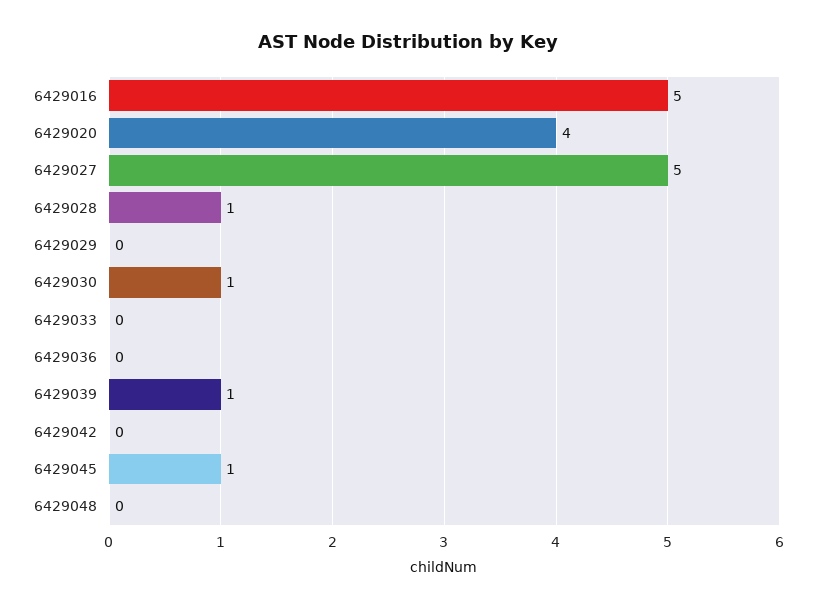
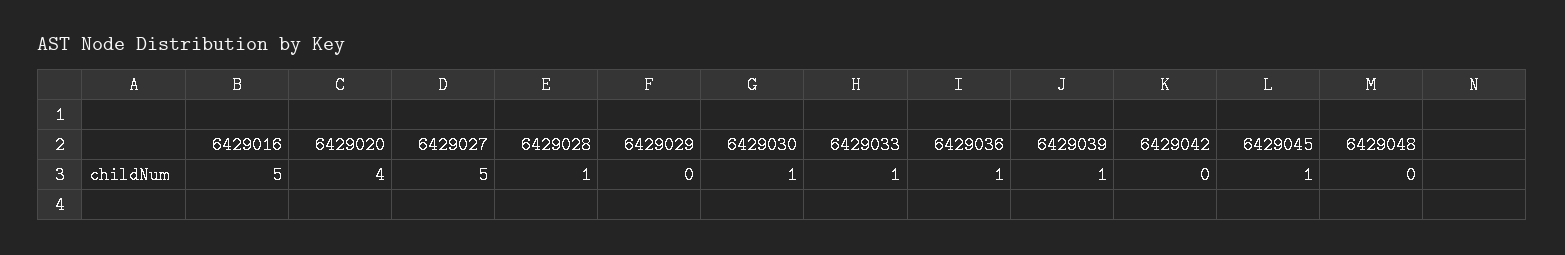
  {
    "6429016": 5,
    "6429020": 4,
    "6429027": 5,
    "6429028": 1,
    "6429029": 0,
    "6429030": 1,
-   "6429033": 0,
+   "6429033": 1,
-   "6429036": 0,
+   "6429036": 1,
    "6429039": 1,
    "6429042": 0,
    "6429045": 1,
    "6429048": 0
  }

